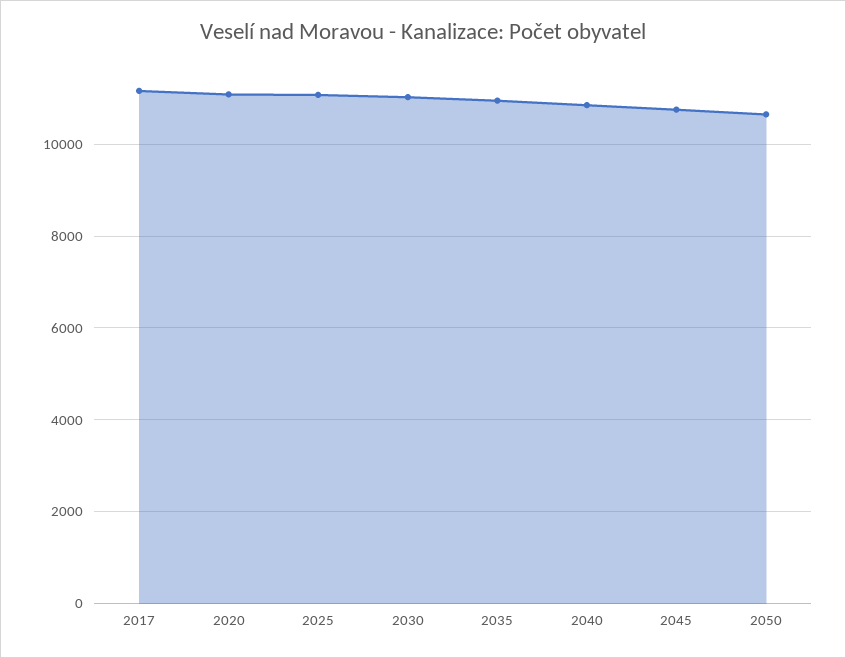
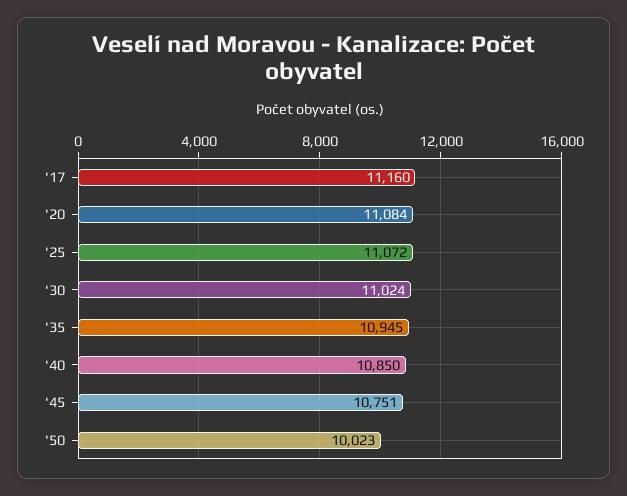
  {
    "2017": 11160,
    "2020": 11084,
    "2025": 11072,
    "2030": 11024,
    "2035": 10945,
    "2040": 10850,
    "2045": 10751,
-   "2050": 10600
+   "2050": 10023
  }

